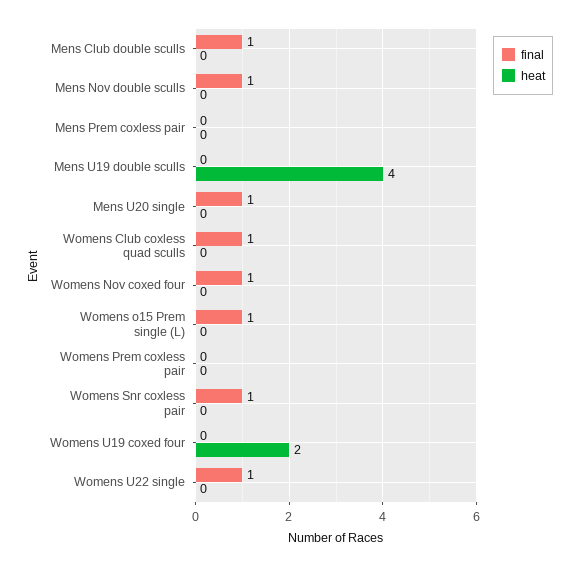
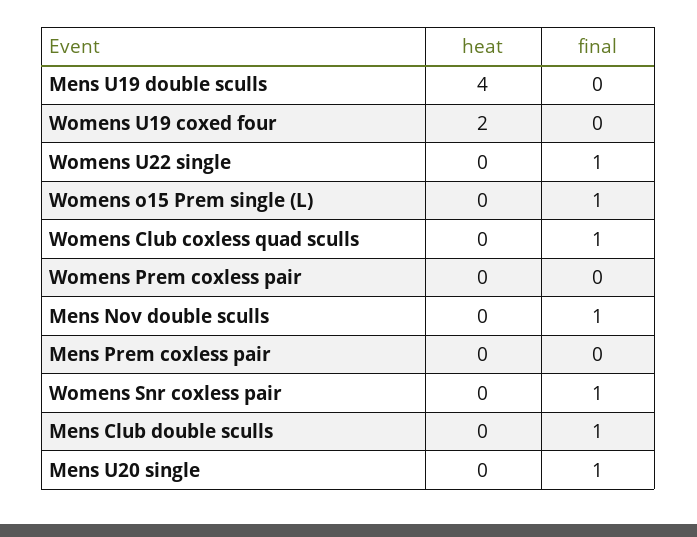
  {
    "final": {
      "Mens Club double sculls": 1,
      "Mens Nov double sculls": 1,
      "Mens Prem coxless pair": 0,
      "Mens U19 double sculls": 0,
      "Mens U20 single": 1,
      "Womens Club coxless quad sculls": 1,
-     "Womens Nov coxed four": 1,
      "Womens o15 Prem single (L)": 1,
      "Womens Prem coxless pair": 0,
      "Womens Snr coxless pair": 1,
      "Womens U19 coxed four": 0,
      "Womens U22 single": 1
    },
    "heat": {
      "Mens Club double sculls": 0,
      "Mens Nov double sculls": 0,
      "Mens Prem coxless pair": 0,
      "Mens U19 double sculls": 4,
      "Mens U20 single": 0,
      "Womens Club coxless quad sculls": 0,
-     "Womens Nov coxed four": 0,
      "Womens o15 Prem single (L)": 0,
      "Womens Prem coxless pair": 0,
      "Womens Snr coxless pair": 0,
      "Womens U19 coxed four": 2,
      "Womens U22 single": 0
    }
  }

